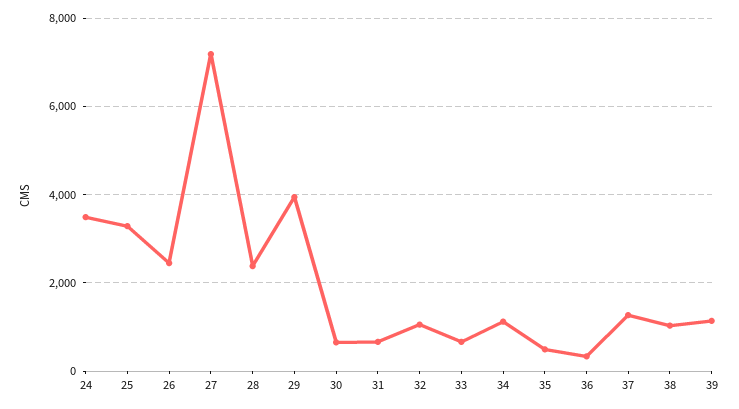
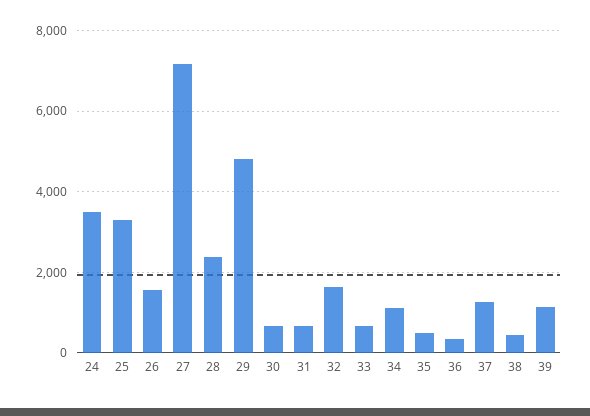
  {
    "24": 3400,
    "25": 3200,
-   "26": 2400,
+   "26": 1600,
    "27": 7200,
    "28": 2400,
-   "29": 4000,
+   "29": 4800,
    "30": 600,
    "31": 600,
-   "32": 1000,
+   "32": 1600,
    "33": 600,
    "34": 1200,
    "35": 400,
    "36": 400,
    "37": 1200,
-   "38": 1000,
+   "38": 400,
    "39": 1200
  }

